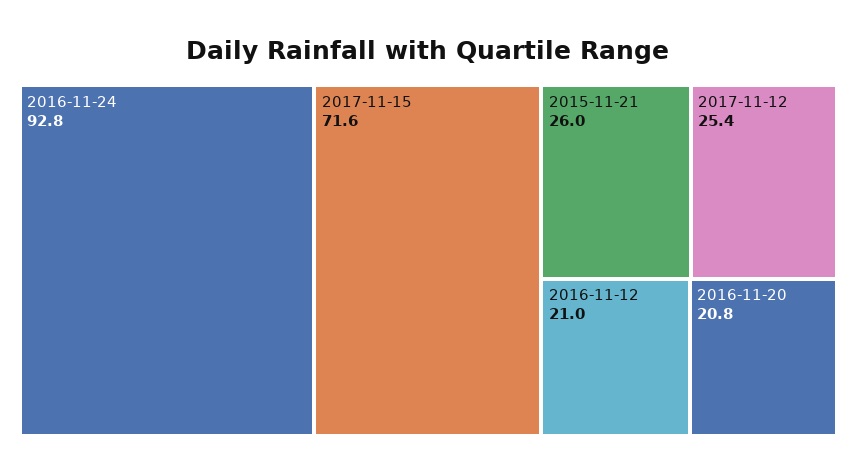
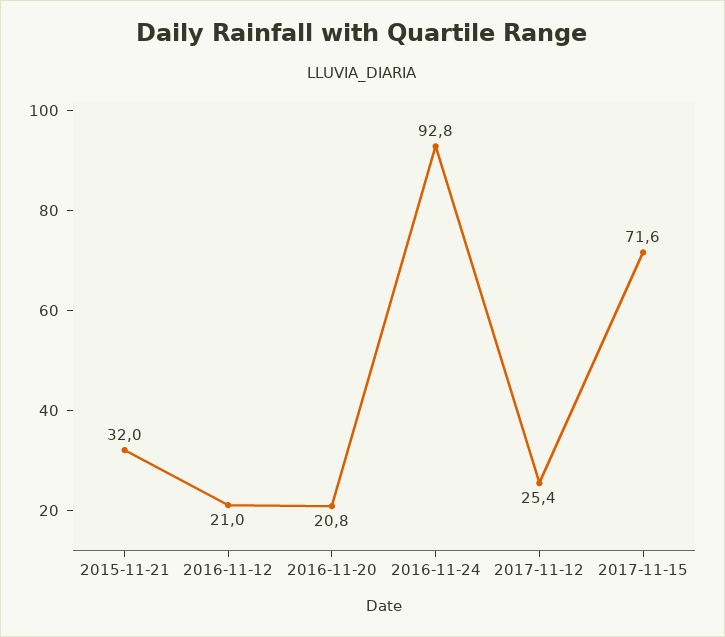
  {
    "2016-11-24": 92.8,
    "2017-11-15": 71.6,
-   "2015-11-21": 26,
+   "2015-11-21": 32,
    "2017-11-12": 25.4,
    "2016-11-12": 21,
    "2016-11-20": 20.8
  }

